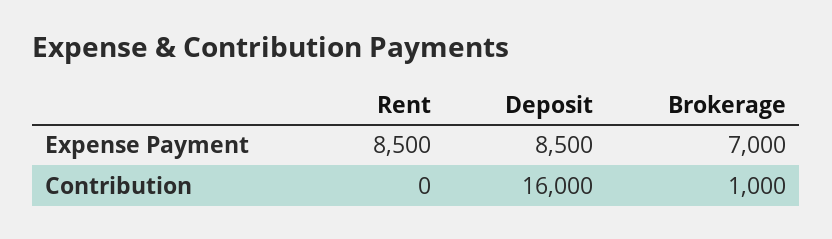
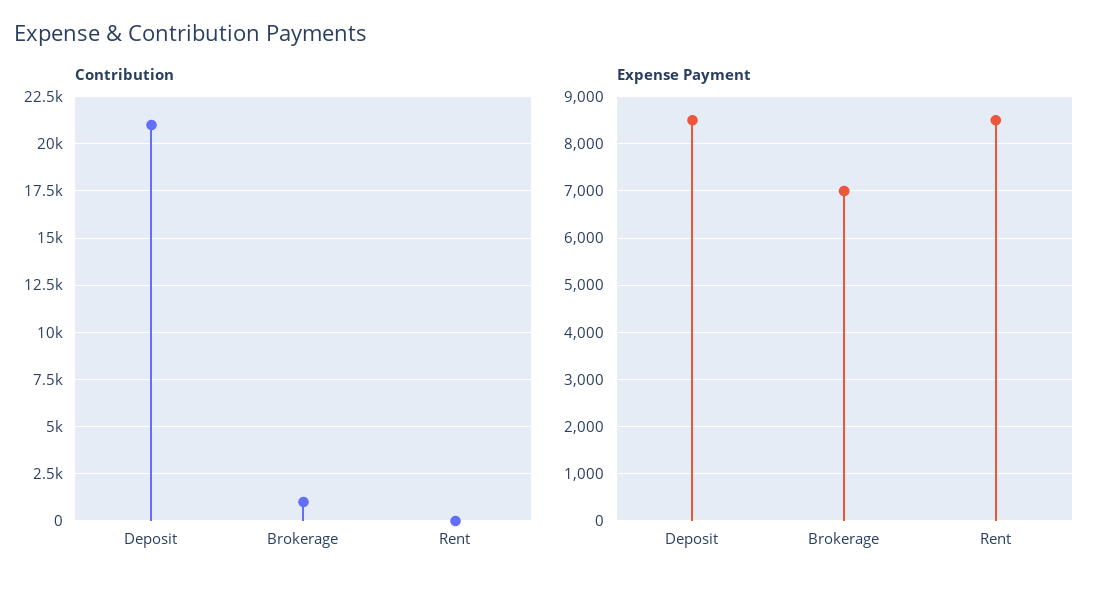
  {
    "Expense Payment": {
      "Rent": 8500,
      "Deposit": 8500,
      "Brokerage": 7000
    },
    "Contribution": {
      "Rent": 0,
-     "Deposit": 16000,
+     "Deposit": 21000,
      "Brokerage": 1000
    }
  }

